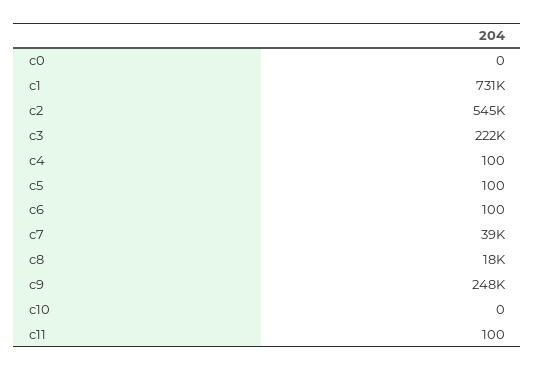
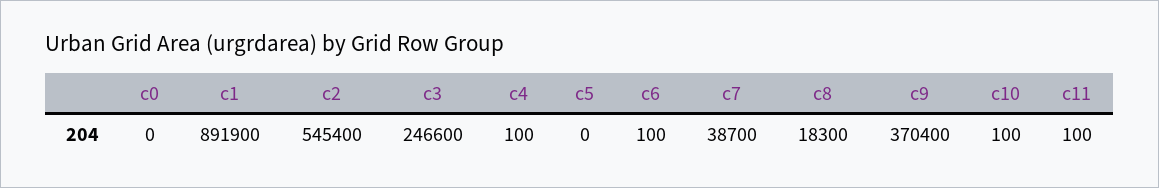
  {
    "c0": 0,
-   "c1": 731000,
+   "c1": 891900,
    "c2": 545400,
-   "c3": 222000,
+   "c3": 246600,
    "c4": 100,
-   "c5": 100,
+   "c5": 0,
    "c6": 100,
    "c7": 38700,
    "c8": 18300,
-   "c9": 248000,
+   "c9": 370400,
-   "c10": 0,
+   "c10": 100,
    "c11": 100
  }

